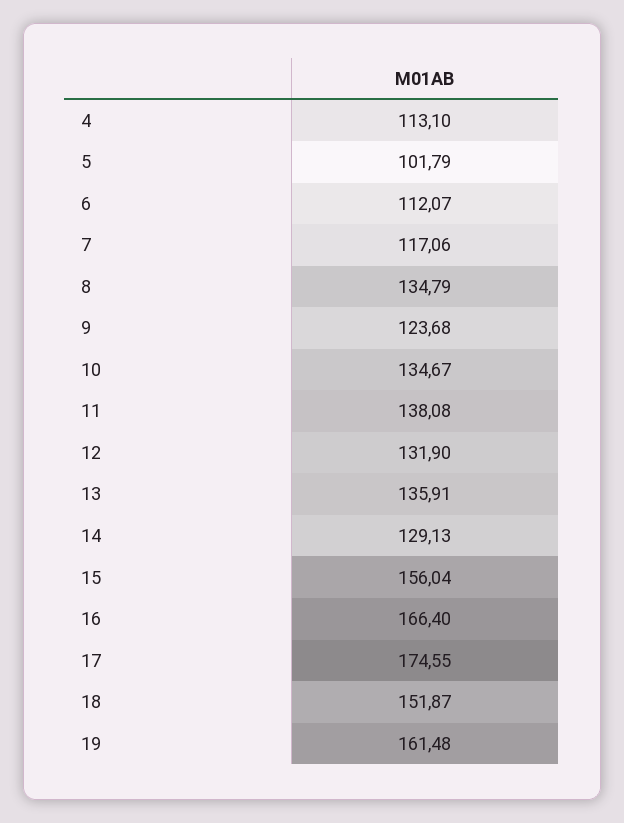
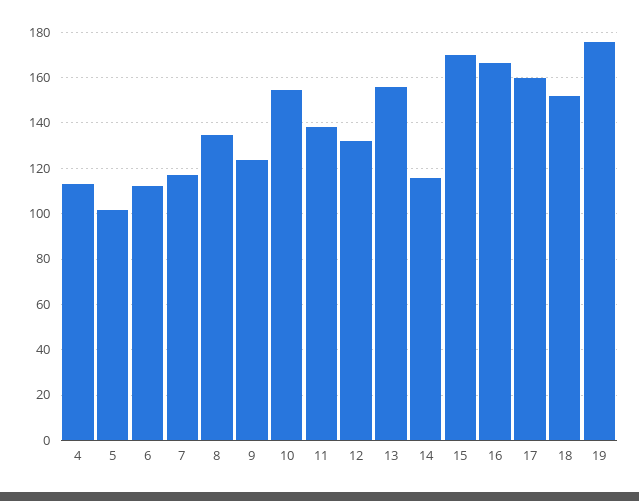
  {
    "4": 113.1,
    "5": 101.79,
    "6": 112.07,
    "7": 117.06,
    "8": 134.79,
    "9": 123.68,
-   "10": 134.67,
+   "10": 155,
    "11": 138.08,
    "12": 131.9,
-   "13": 135.91,
+   "13": 155,
-   "14": 129.13,
+   "14": 115,
-   "15": 156.04,
+   "15": 170,
    "16": 166.4,
-   "17": 174.55,
+   "17": 160,
    "18": 151.87,
-   "19": 161.48
+   "19": 175
  }

